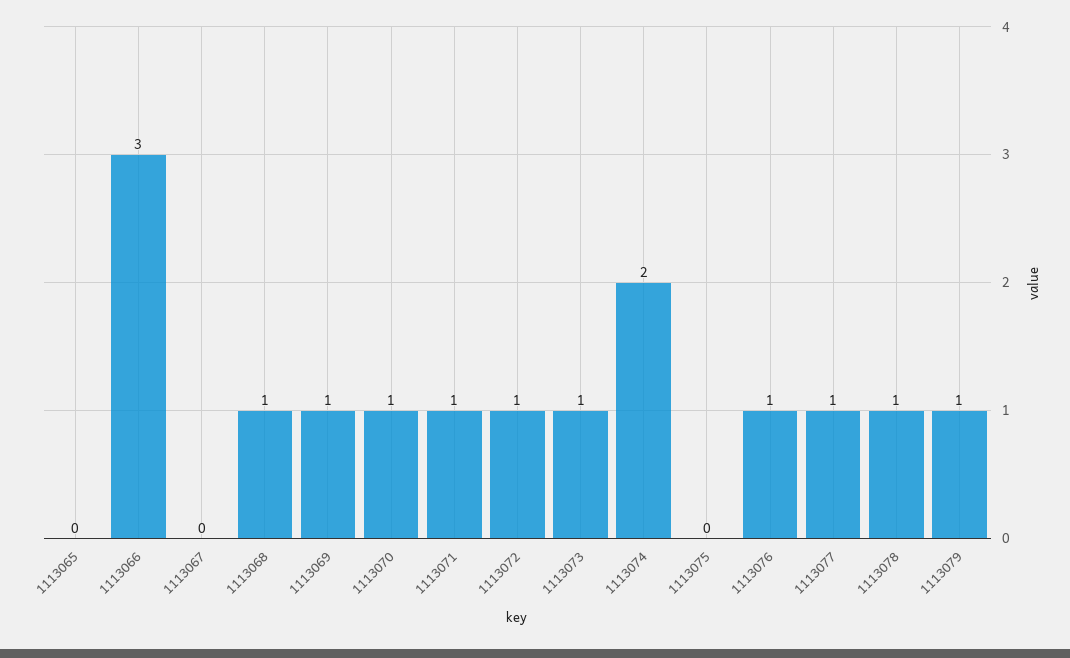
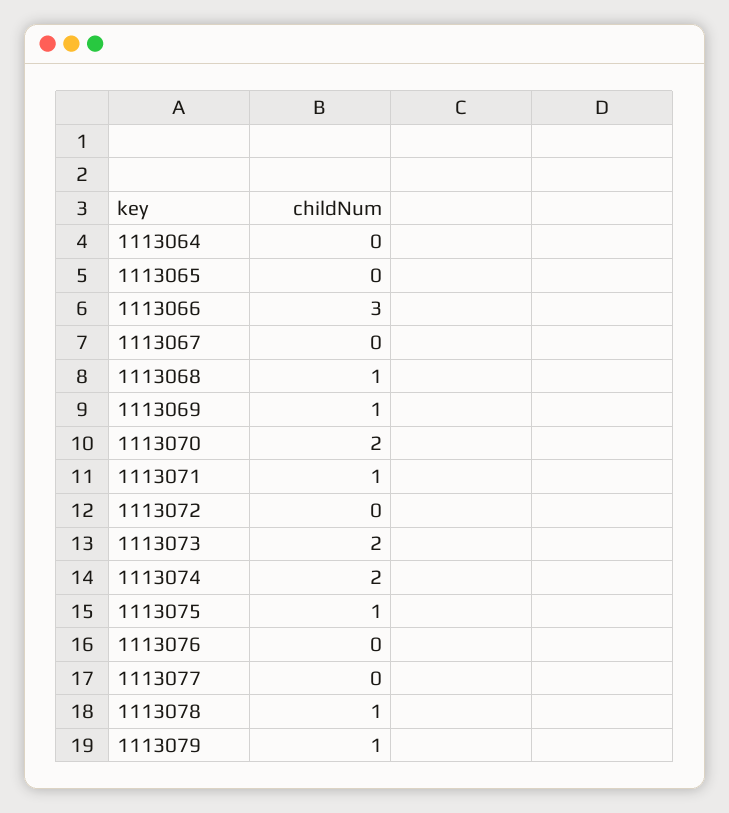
  {
    "1113065": 0,
    "1113066": 3,
    "1113067": 0,
    "1113068": 1,
    "1113069": 1,
-   "1113070": 1,
+   "1113070": 2,
    "1113071": 1,
-   "1113072": 1,
+   "1113072": 0,
-   "1113073": 1,
+   "1113073": 2,
    "1113074": 2,
-   "1113075": 0,
+   "1113075": 1,
-   "1113076": 1,
+   "1113076": 0,
-   "1113077": 1,
+   "1113077": 0,
    "1113078": 1,
-   "1113079": 1
+   "1113079": 1,
+   "1113064": 0
  }

